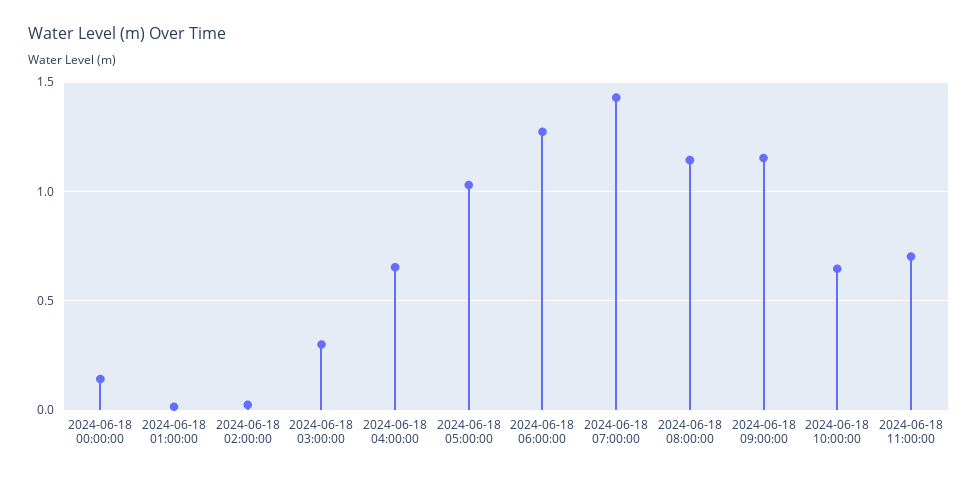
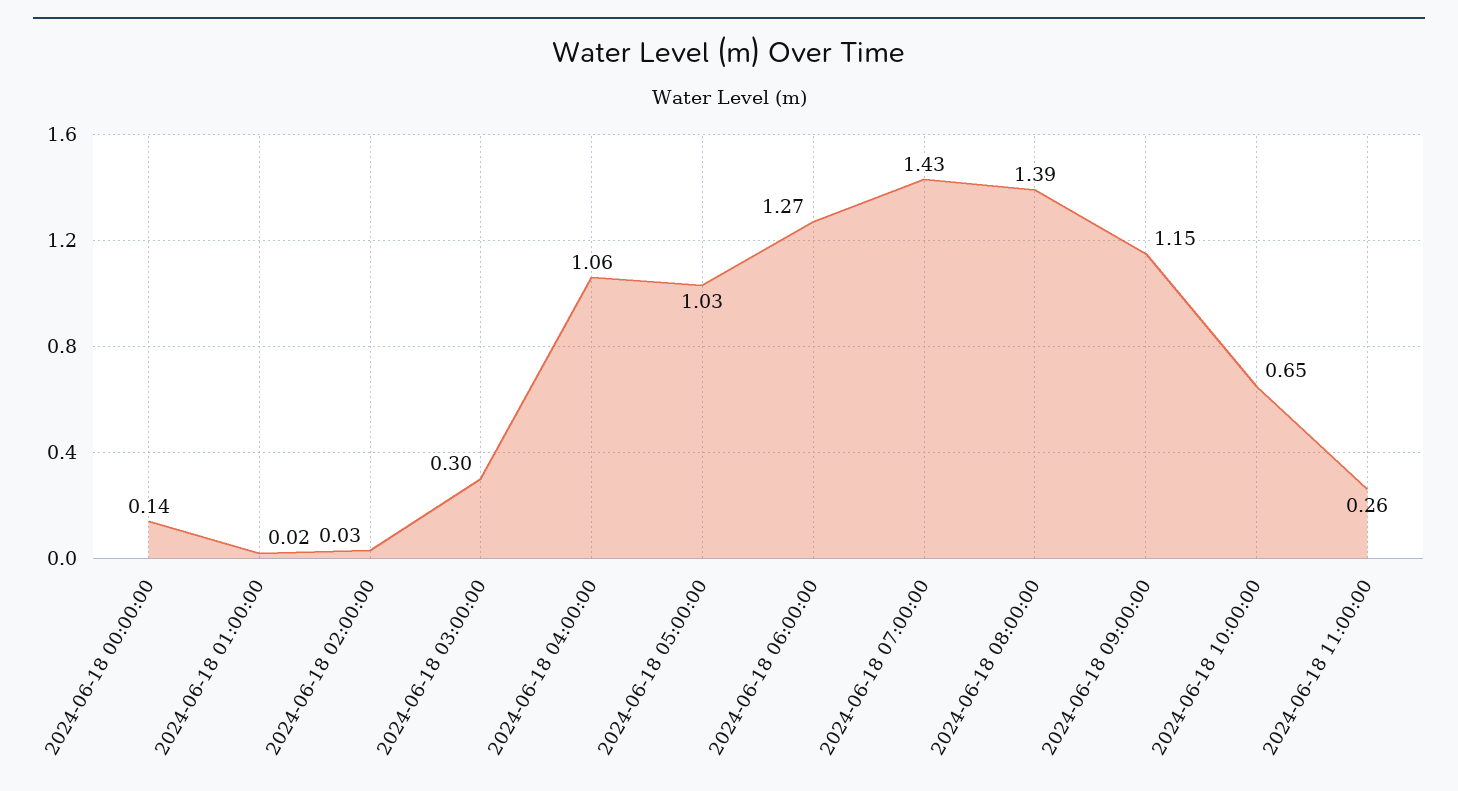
  {
    "2024-06-18 00:00:00": 0.14,
    "2024-06-18 01:00:00": 0.02,
    "2024-06-18 02:00:00": 0.03,
    "2024-06-18 03:00:00": 0.3,
-   "2024-06-18 04:00:00": 0.65,
+   "2024-06-18 04:00:00": 1.06,
    "2024-06-18 05:00:00": 1.03,
    "2024-06-18 06:00:00": 1.27,
    "2024-06-18 07:00:00": 1.43,
-   "2024-06-18 08:00:00": 1.15,
+   "2024-06-18 08:00:00": 1.39,
    "2024-06-18 09:00:00": 1.15,
    "2024-06-18 10:00:00": 0.65,
-   "2024-06-18 11:00:00": 0.7
+   "2024-06-18 11:00:00": 0.26
  }

